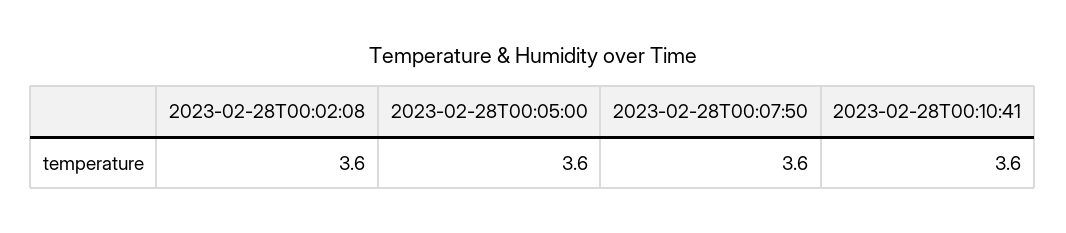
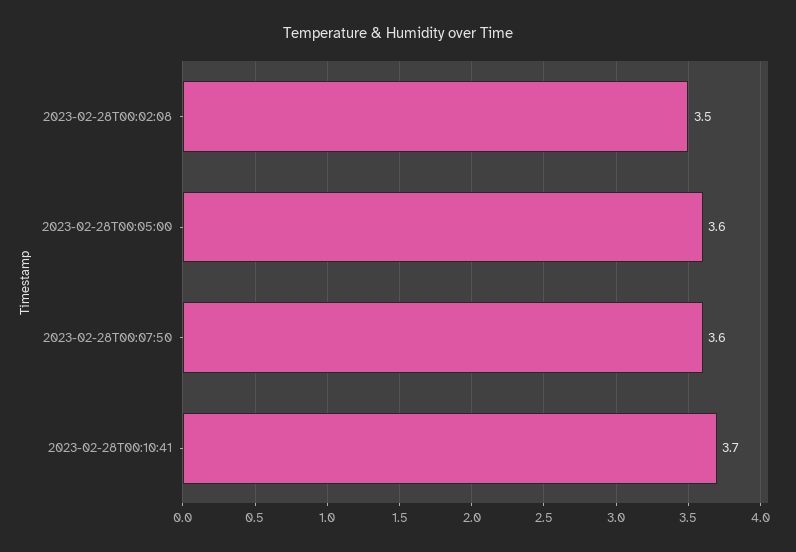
  {
-   "2023-02-28T00:02:08": 3.6,
+   "2023-02-28T00:02:08": 3.5,
    "2023-02-28T00:05:00": 3.6,
    "2023-02-28T00:07:50": 3.6,
-   "2023-02-28T00:10:41": 3.6
+   "2023-02-28T00:10:41": 3.7
  }

